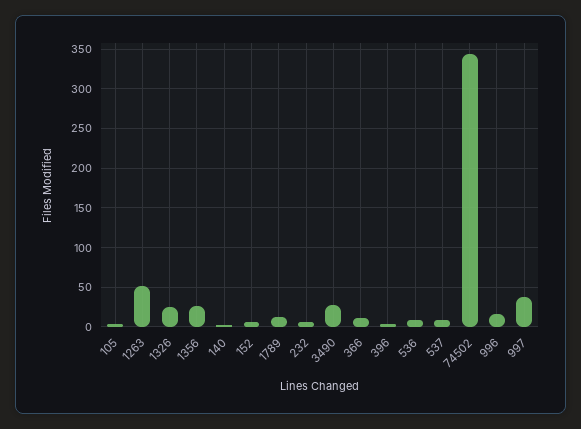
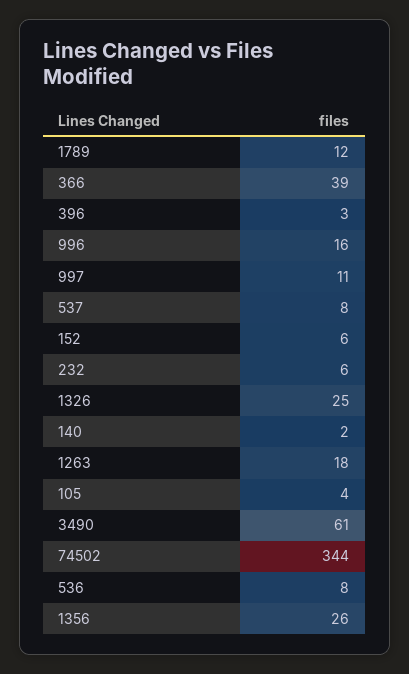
  {
    "105": 4,
-   "1263": 50,
+   "1263": 18,
    "1326": 25,
    "1356": 26,
    "140": 2,
    "152": 6,
    "1789": 12,
    "232": 6,
-   "3490": 30,
+   "3490": 61,
-   "366": 10,
+   "366": 39,
    "396": 3,
    "536": 8,
    "537": 8,
    "74502": 344,
    "996": 16,
-   "997": 40
+   "997": 11
  }

